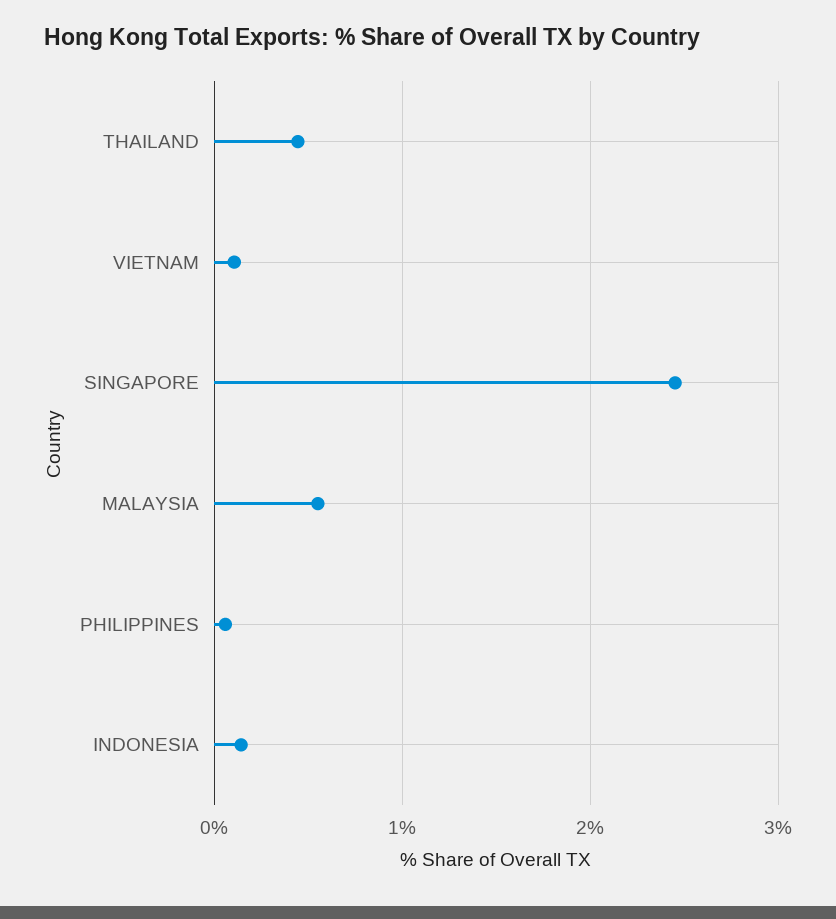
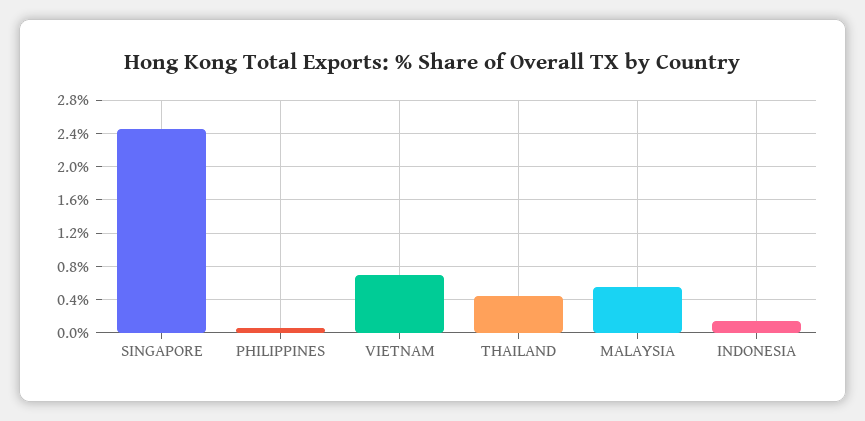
  {
    "THAILAND": 0.4,
-   "VIETNAM": 0.1,
+   "VIETNAM": 0.7,
    "SINGAPORE": 2.5,
    "MALAYSIA": 0.6,
    "PHILIPPINES": 0.1,
    "INDONESIA": 0.1
  }

